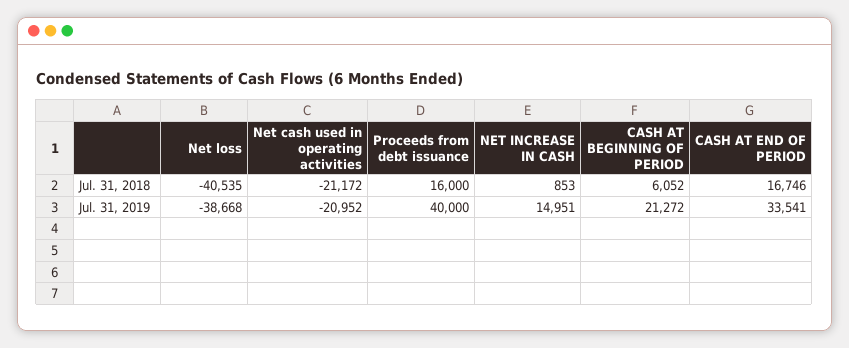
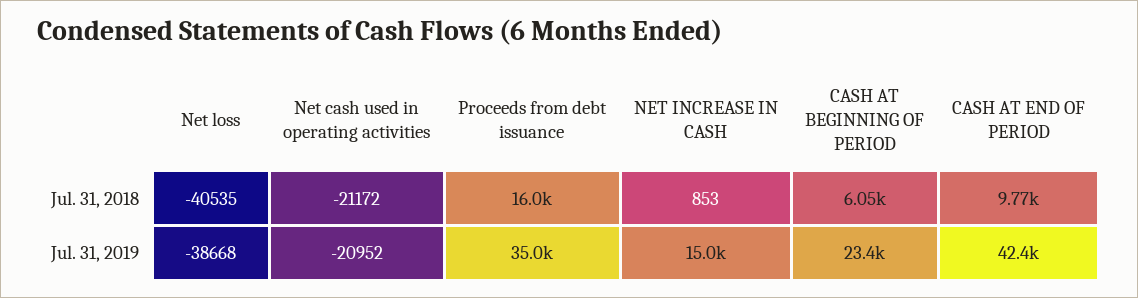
  {
    "Net loss": {
      "Jul. 31, 2018": -40535,
      "Jul. 31, 2019": -38668
    },
    "Net cash used in operating activities": {
      "Jul. 31, 2018": -21172,
      "Jul. 31, 2019": -20952
    },
    "Proceeds from debt issuance": {
      "Jul. 31, 2018": 16000,
-     "Jul. 31, 2019": 40000
+     "Jul. 31, 2019": 35000
    },
    "NET INCREASE IN CASH": {
      "Jul. 31, 2018": 853,
      "Jul. 31, 2019": 14951
    },
    "CASH AT BEGINNING OF PERIOD": {
      "Jul. 31, 2018": 6052,
-     "Jul. 31, 2019": 21272
+     "Jul. 31, 2019": 23400
    },
    "CASH AT END OF PERIOD": {
-     "Jul. 31, 2018": 16746,
+     "Jul. 31, 2018": 9770,
-     "Jul. 31, 2019": 33541
+     "Jul. 31, 2019": 42400
    }
  }

